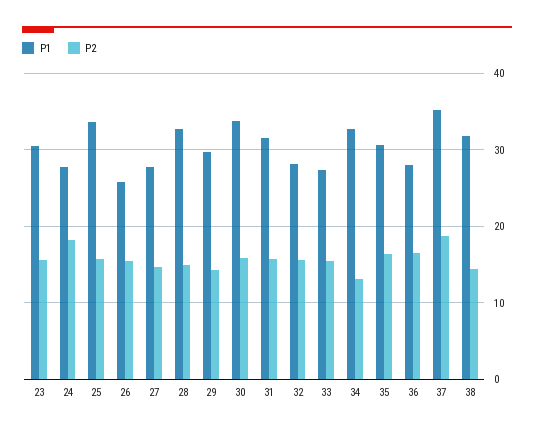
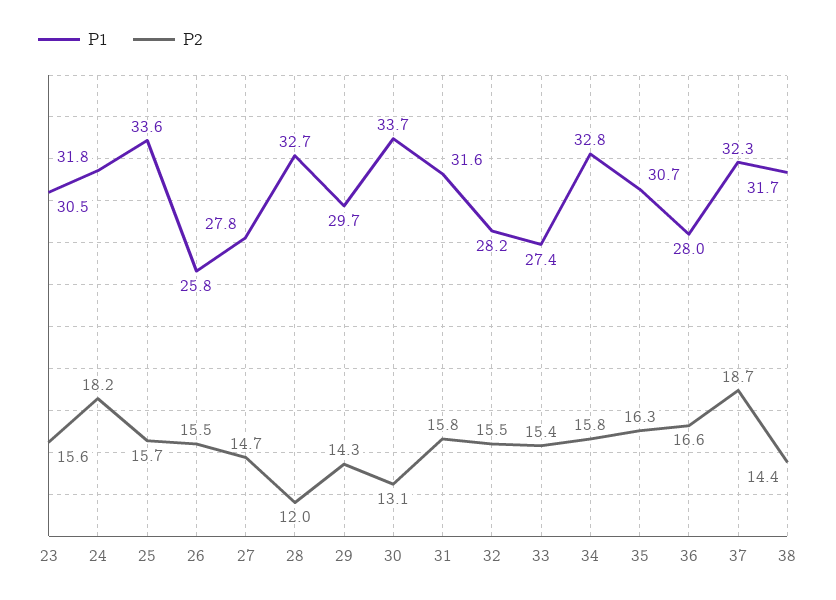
  {
    "P1": {
      "23": 30.5,
-     "24": 28,
+     "24": 31.8,
      "25": 33.6,
      "26": 25.8,
      "27": 27.8,
      "28": 32.7,
      "29": 29.7,
      "30": 33.7,
      "31": 31.6,
      "32": 28.2,
      "33": 27.4,
      "34": 32.8,
      "35": 30.7,
      "36": 28,
-     "37": 35,
+     "37": 32.3,
      "38": 31.7
    },
    "P2": {
      "23": 15.6,
      "24": 18.2,
      "25": 15.7,
      "26": 15.5,
      "27": 14.7,
-     "28": 15,
+     "28": 12,
      "29": 14.3,
-     "30": 16,
+     "30": 13.1,
      "31": 15.8,
      "32": 15.5,
      "33": 15.4,
-     "34": 13,
+     "34": 15.8,
      "35": 16.3,
      "36": 16.6,
      "37": 18.7,
      "38": 14.4
    }
  }

